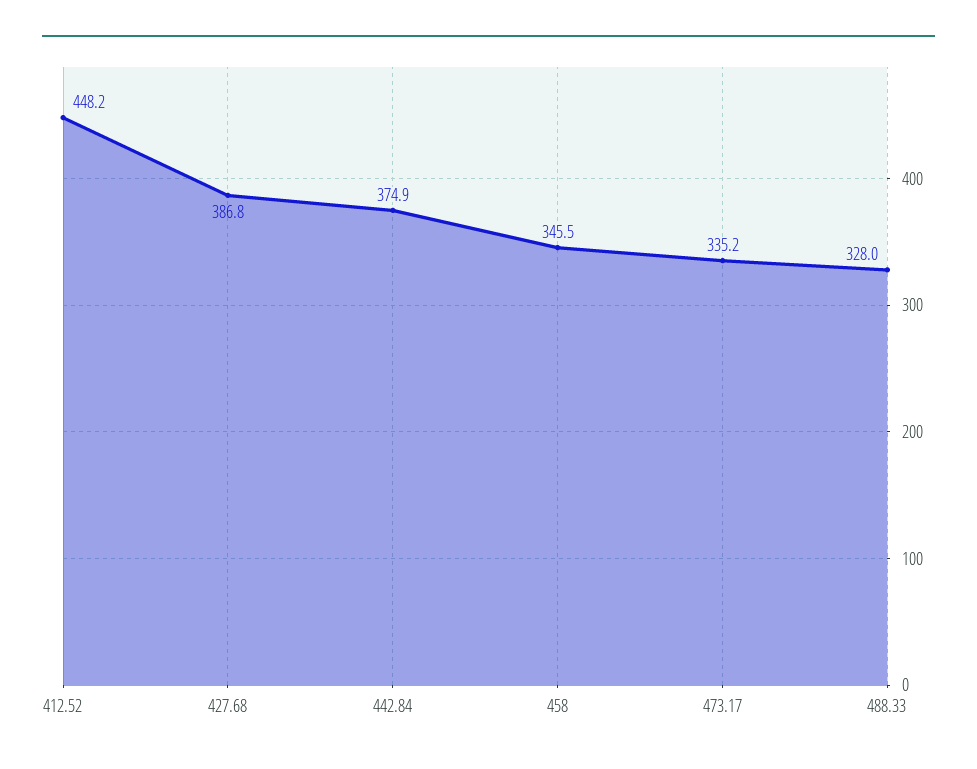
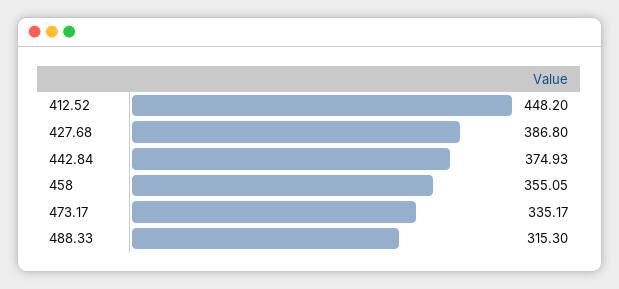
  {
    "412.52": 448.2,
    "427.68": 386.8,
    "442.84": 374.93,
-   "458": 345.5,
+   "458": 355.05,
    "473.17": 335.17,
-   "488.33": 328
+   "488.33": 315.3
  }

